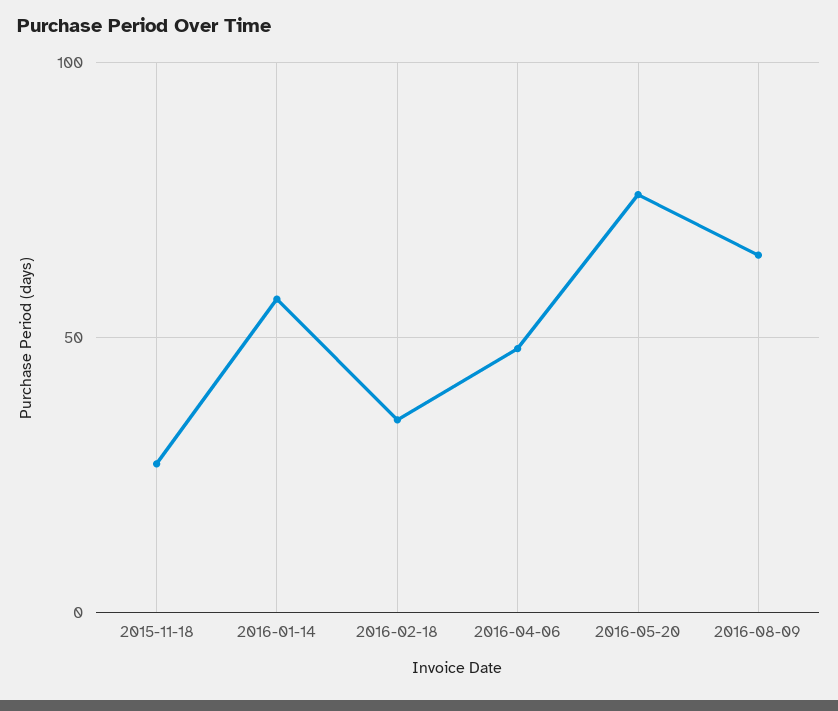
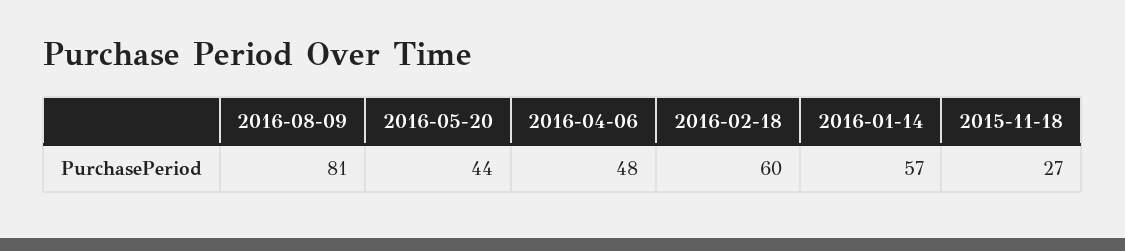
  {
    "2015-11-18": 27,
    "2016-01-14": 57,
-   "2016-02-18": 35,
+   "2016-02-18": 60,
    "2016-04-06": 48,
-   "2016-05-20": 75,
+   "2016-05-20": 44,
-   "2016-08-09": 65
+   "2016-08-09": 81
  }

